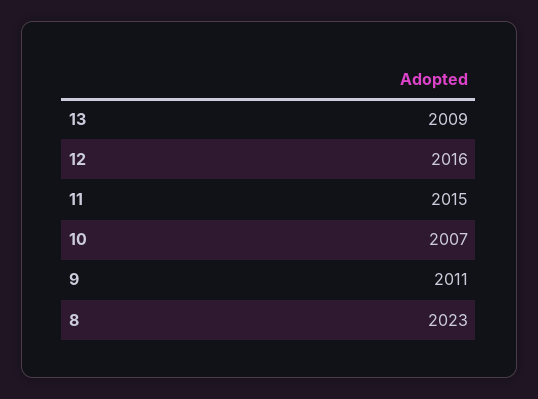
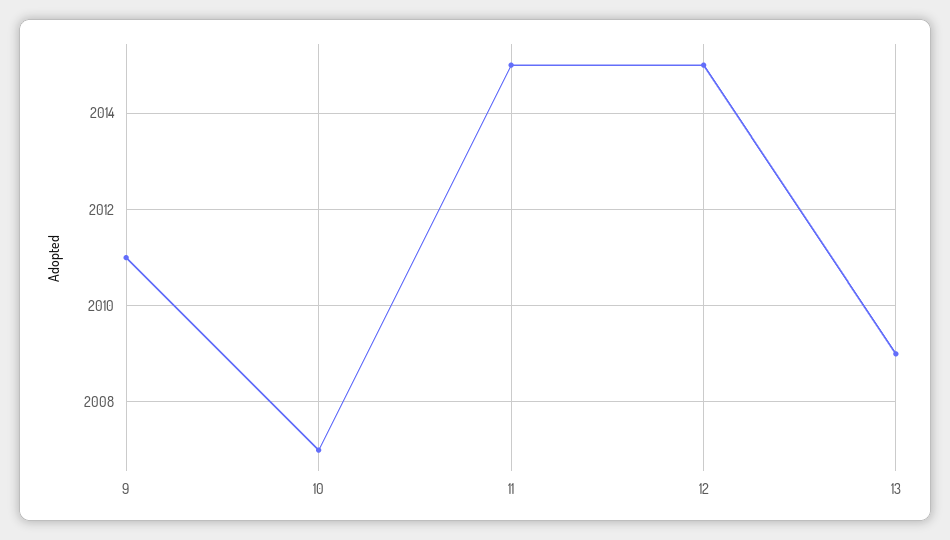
  {
    "13": 2009,
-   "12": 2016,
+   "12": 2015,
    "11": 2015,
    "10": 2007,
-   "9": 2011,
+   "9": 2011
-   "8": 2023
  }

